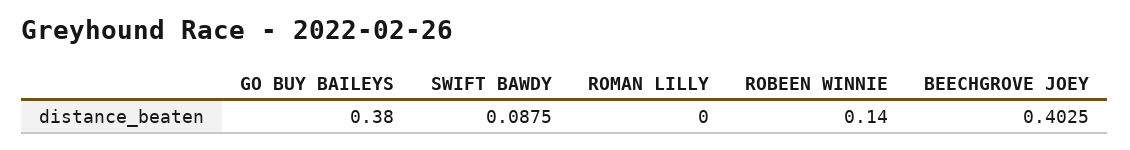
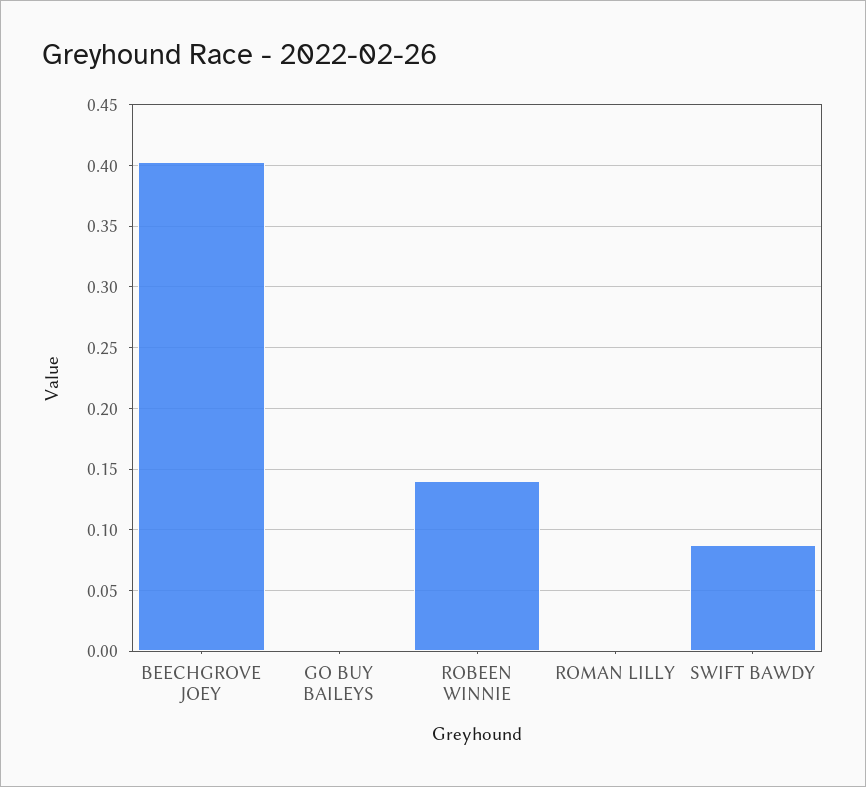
  {
-   "GO BUY BAILEYS": 0.38,
+   "GO BUY BAILEYS": 0,
    "SWIFT BAWDY": 0.0875,
    "ROMAN LILLY": 0,
    "ROBEEN WINNIE": 0.14,
    "BEECHGROVE JOEY": 0.4025
  }

